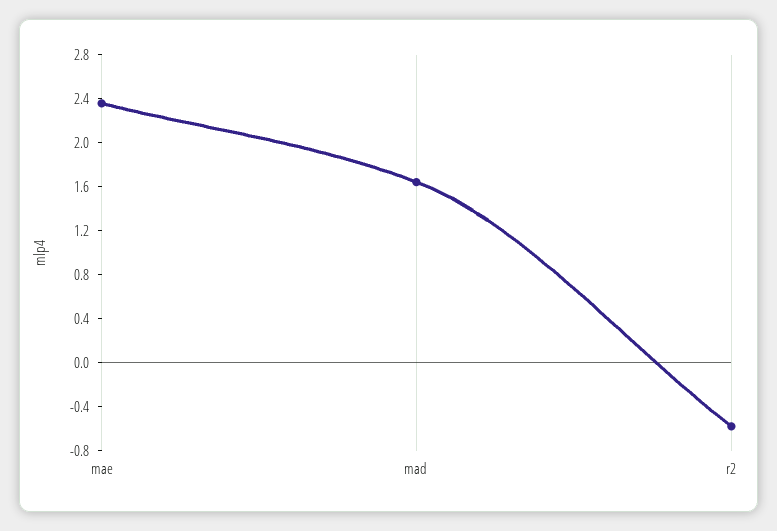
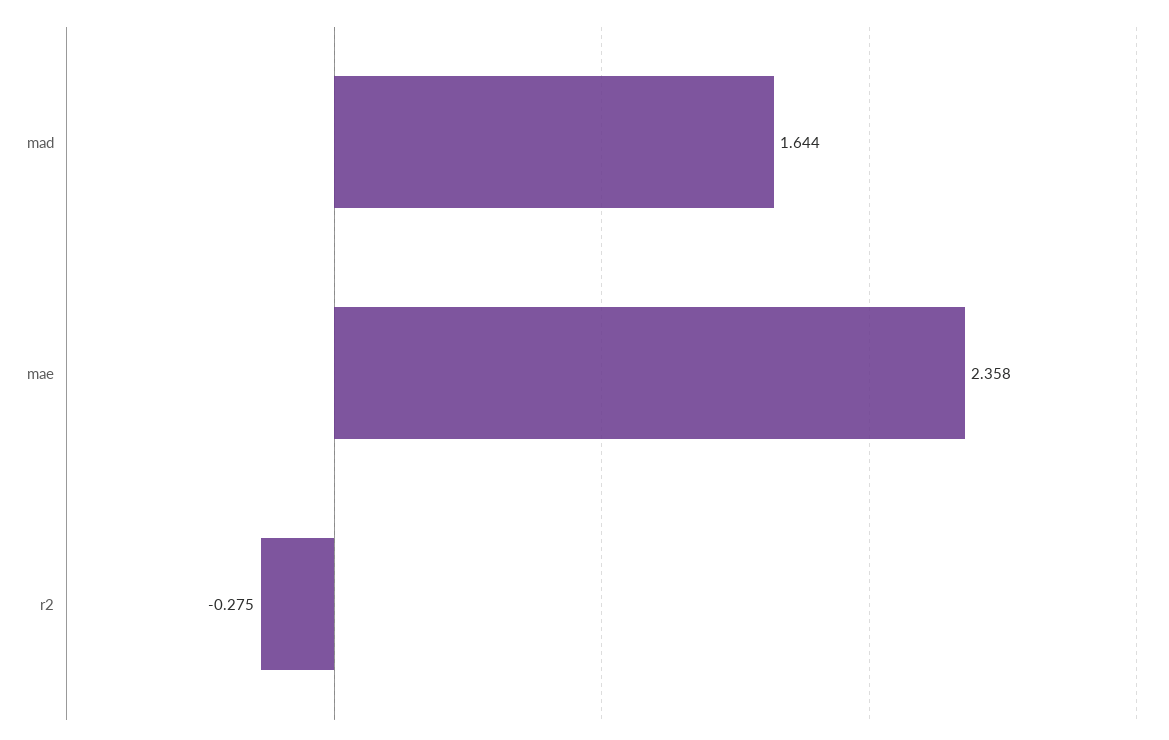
  {
    "mae": 2.358,
    "mad": 1.644,
-   "r2": -0.6
+   "r2": -0.275
  }

